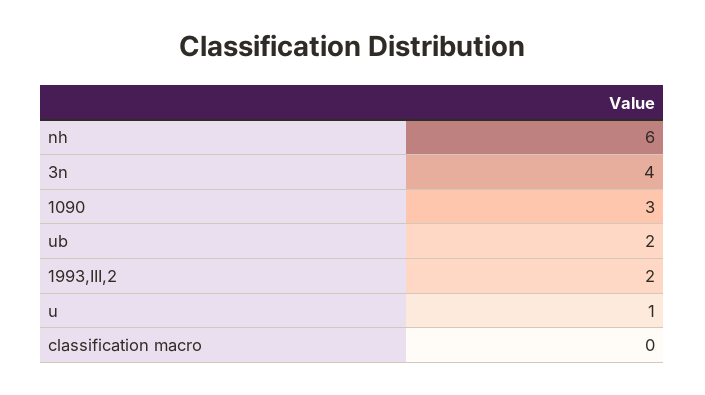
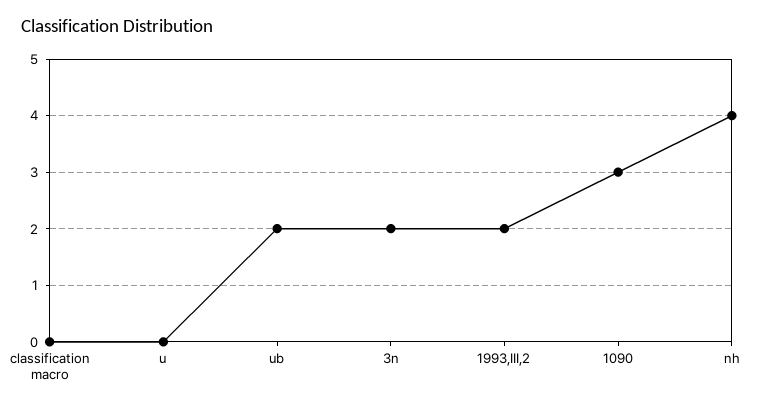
  {
-   "nh": 6,
+   "nh": 4,
-   "3n": 4,
+   "3n": 2,
    "1090": 3,
    "ub": 2,
    "1993,III,2": 2,
-   "u": 1,
+   "u": 0,
    "classification macro": 0
  }

